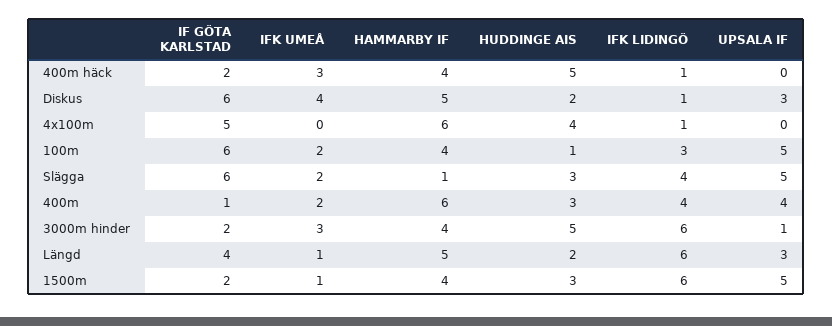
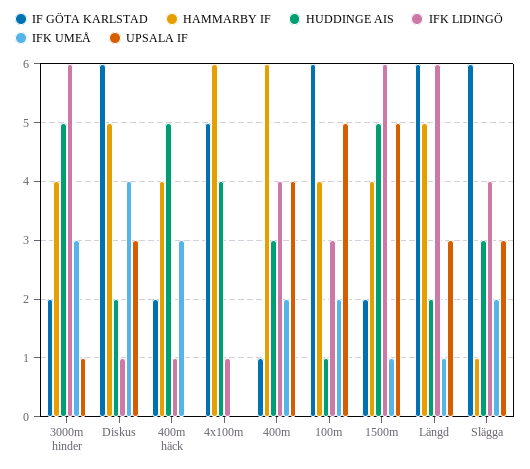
  {
    "IF GÖTA KARLSTAD": {
      "400m häck": 2,
      "Diskus": 6,
      "4x100m": 5,
      "100m": 6,
      "Slägga": 6,
      "400m": 1,
      "3000m hinder": 2,
-     "Längd": 4,
+     "Längd": 6,
      "1500m": 2
    },
    "IFK UMEÅ": {
      "400m häck": 3,
      "Diskus": 4,
      "4x100m": 0,
      "100m": 2,
      "Slägga": 2,
      "400m": 2,
      "3000m hinder": 3,
      "Längd": 1,
      "1500m": 1
    },
    "HAMMARBY IF": {
      "400m häck": 4,
      "Diskus": 5,
      "4x100m": 6,
      "100m": 4,
      "Slägga": 1,
      "400m": 6,
      "3000m hinder": 4,
      "Längd": 5,
      "1500m": 4
    },
    "HUDDINGE AIS": {
      "400m häck": 5,
      "Diskus": 2,
      "4x100m": 4,
      "100m": 1,
      "Slägga": 3,
      "400m": 3,
      "3000m hinder": 5,
      "Längd": 2,
-     "1500m": 3
+     "1500m": 5
    },
    "IFK LIDINGÖ": {
      "400m häck": 1,
      "Diskus": 1,
      "4x100m": 1,
      "100m": 3,
      "Slägga": 4,
      "400m": 4,
      "3000m hinder": 6,
      "Längd": 6,
      "1500m": 6
    },
    "UPSALA IF": {
      "400m häck": 0,
      "Diskus": 3,
      "4x100m": 0,
      "100m": 5,
-     "Slägga": 5,
+     "Slägga": 3,
      "400m": 4,
      "3000m hinder": 1,
      "Längd": 3,
      "1500m": 5
    }
  }

